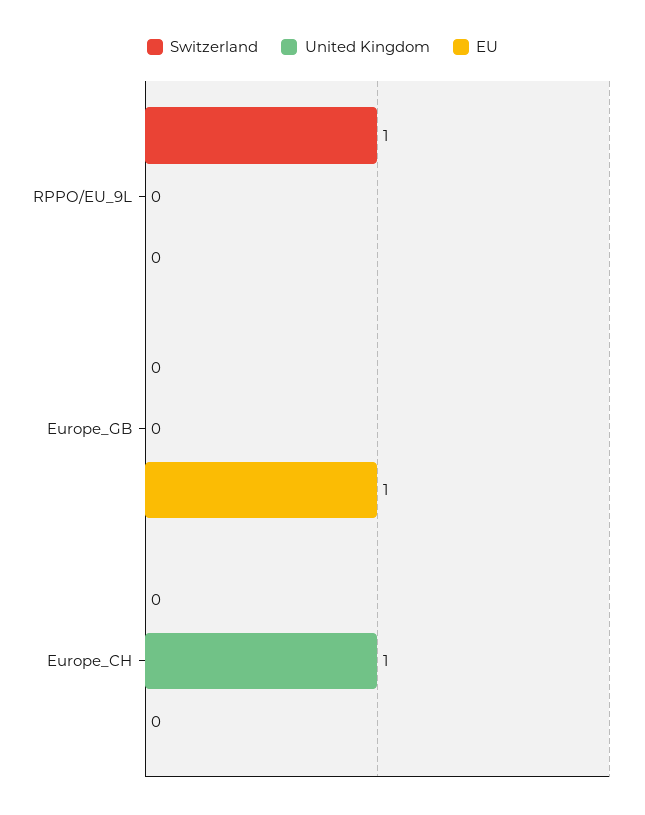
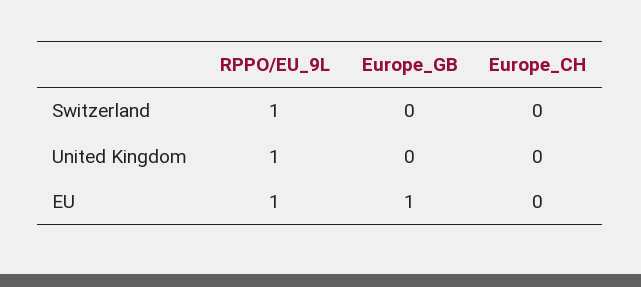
  {
    "Switzerland": {
      "RPPO/EU_9L": 1,
      "Europe_GB": 0,
      "Europe_CH": 0
    },
    "United Kingdom": {
-     "RPPO/EU_9L": 0,
+     "RPPO/EU_9L": 1,
      "Europe_GB": 0,
-     "Europe_CH": 1
+     "Europe_CH": 0
    },
    "EU": {
-     "RPPO/EU_9L": 0,
+     "RPPO/EU_9L": 1,
      "Europe_GB": 1,
      "Europe_CH": 0
    }
  }

